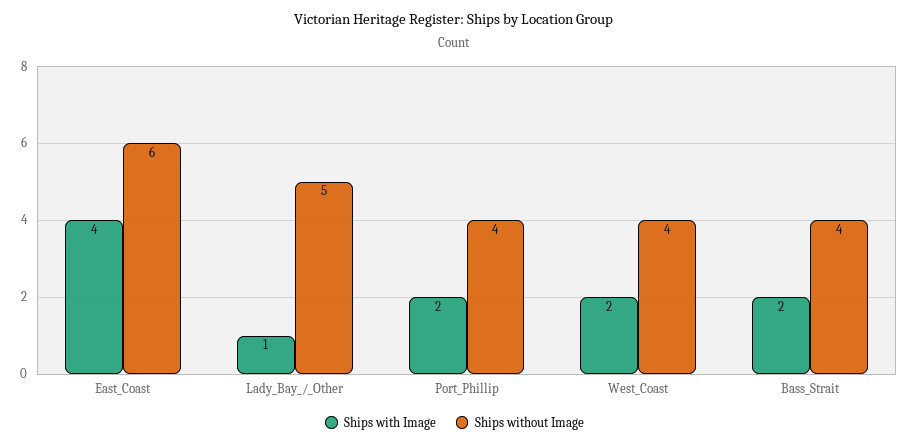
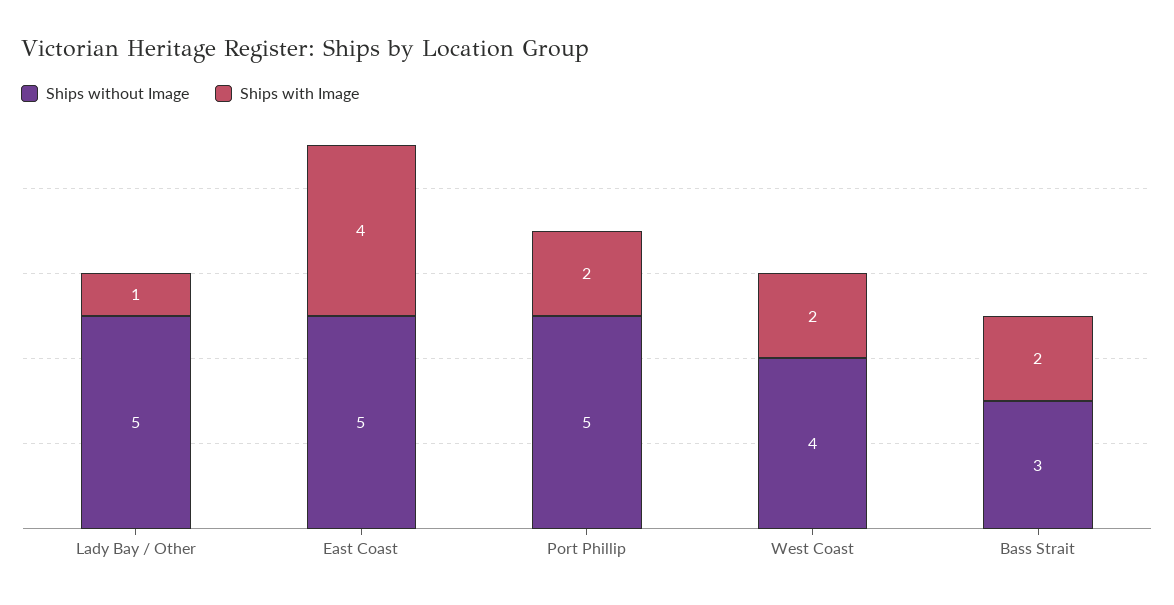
  {
    "Ships with Image": {
      "East_Coast": 4,
      "Lady_Bay_/_Other": 1,
      "Port_Phillip": 2,
      "West_Coast": 2,
      "Bass_Strait": 2
    },
    "Ships without Image": {
-     "East_Coast": 6,
+     "East_Coast": 5,
      "Lady_Bay_/_Other": 5,
-     "Port_Phillip": 4,
+     "Port_Phillip": 5,
      "West_Coast": 4,
-     "Bass_Strait": 4
+     "Bass_Strait": 3
    }
  }

